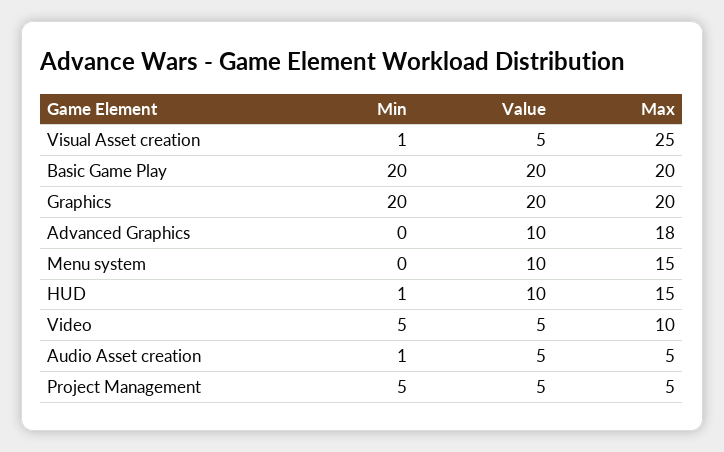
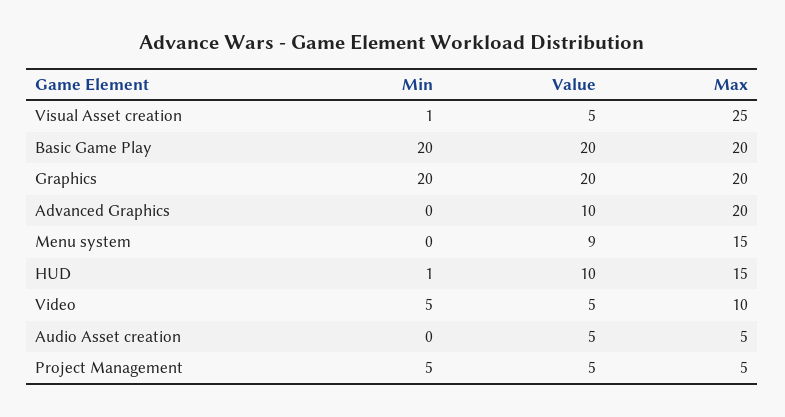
  {
    "Min": {
      "Visual Asset creation": 1,
      "Basic Game Play": 20,
      "Graphics": 20,
      "Advanced Graphics": 0,
      "Menu system": 0,
      "HUD": 1,
      "Video": 5,
-     "Audio Asset creation": 1,
+     "Audio Asset creation": 0,
      "Project Management": 5
    },
    "Value": {
      "Visual Asset creation": 5,
      "Basic Game Play": 20,
      "Graphics": 20,
      "Advanced Graphics": 10,
-     "Menu system": 10,
+     "Menu system": 9,
      "HUD": 10,
      "Video": 5,
      "Audio Asset creation": 5,
      "Project Management": 5
    },
    "Max": {
      "Visual Asset creation": 25,
      "Basic Game Play": 20,
      "Graphics": 20,
-     "Advanced Graphics": 18,
+     "Advanced Graphics": 20,
      "Menu system": 15,
      "HUD": 15,
      "Video": 10,
      "Audio Asset creation": 5,
      "Project Management": 5
    }
  }

